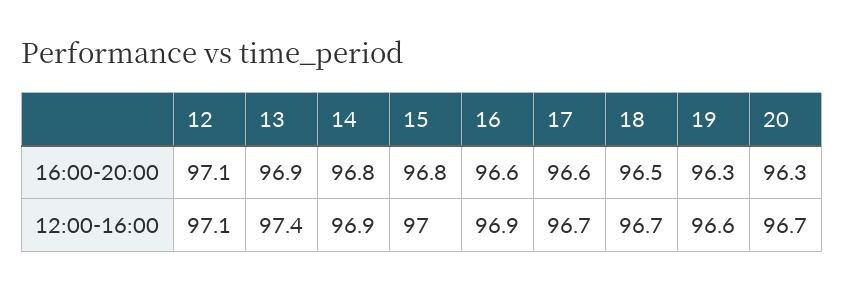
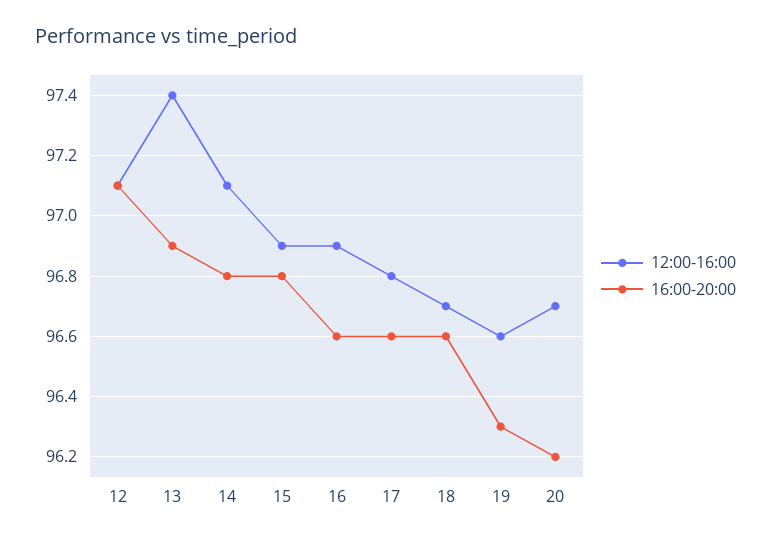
  {
    "16:00-20:00": {
      "12": 97.1,
      "13": 96.9,
      "14": 96.8,
      "15": 96.8,
      "16": 96.6,
      "17": 96.6,
-     "18": 96.5,
+     "18": 96.6,
      "19": 96.3,
-     "20": 96.3
+     "20": 96.2
    },
    "12:00-16:00": {
      "12": 97.1,
      "13": 97.4,
-     "14": 96.9,
+     "14": 97.1,
-     "15": 97,
+     "15": 96.9,
      "16": 96.9,
-     "17": 96.7,
+     "17": 96.8,
      "18": 96.7,
      "19": 96.6,
      "20": 96.7
    }
  }

